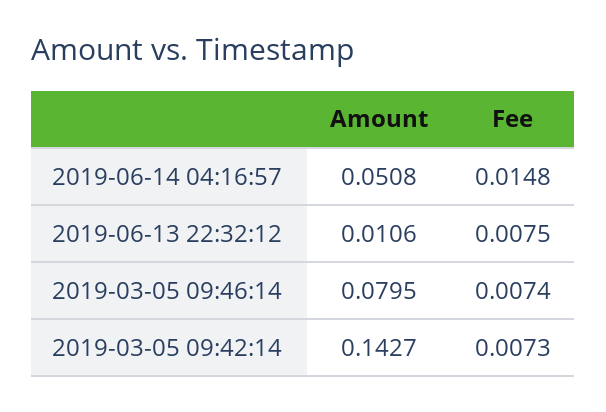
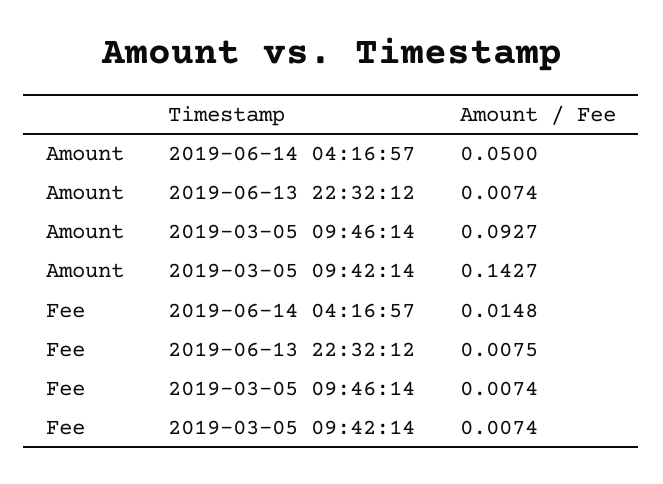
  {
    "Amount": {
-     "2019-06-14 04:16:57": 0.0508,
+     "2019-06-14 04:16:57": 0.05,
-     "2019-06-13 22:32:12": 0.0106,
+     "2019-06-13 22:32:12": 0.0074,
-     "2019-03-05 09:46:14": 0.0795,
+     "2019-03-05 09:46:14": 0.0927,
      "2019-03-05 09:42:14": 0.1427
    },
    "Fee": {
      "2019-06-14 04:16:57": 0.0148,
      "2019-06-13 22:32:12": 0.0075,
      "2019-03-05 09:46:14": 0.0074,
-     "2019-03-05 09:42:14": 0.0073
+     "2019-03-05 09:42:14": 0.0074
    }
  }

